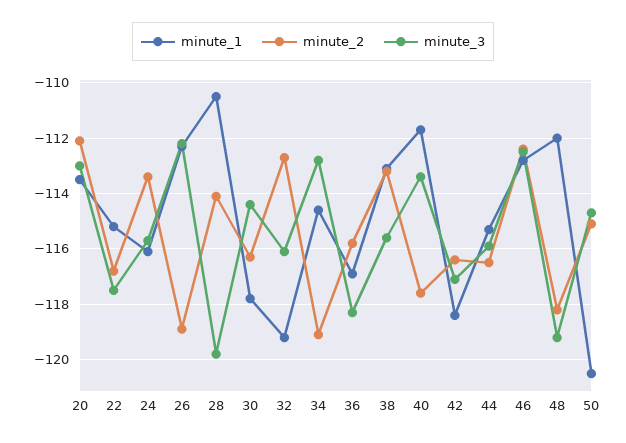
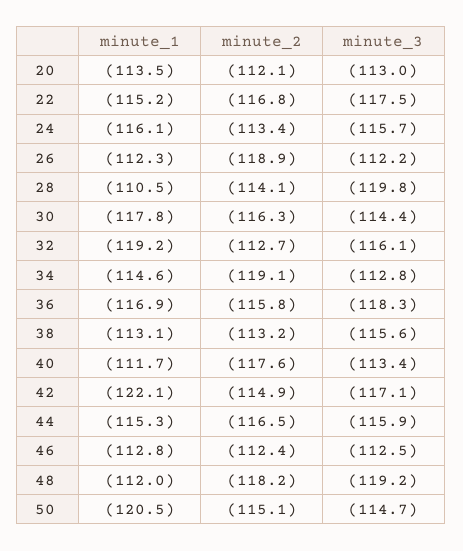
  {
    "minute_1": {
      "20": -113.5,
      "22": -115.2,
      "24": -116.1,
      "26": -112.3,
      "28": -110.5,
      "30": -117.8,
      "32": -119.2,
      "34": -114.6,
      "36": -116.9,
      "38": -113.1,
      "40": -111.7,
-     "42": -118.5,
+     "42": -122.1,
      "44": -115.3,
      "46": -112.8,
      "48": -112,
      "50": -120.5
    },
    "minute_2": {
      "20": -112.1,
      "22": -116.8,
      "24": -113.4,
      "26": -118.9,
      "28": -114.1,
      "30": -116.3,
      "32": -112.7,
      "34": -119.1,
      "36": -115.8,
      "38": -113.2,
      "40": -117.6,
-     "42": -116.5,
+     "42": -114.9,
      "44": -116.5,
      "46": -112.4,
      "48": -118.2,
      "50": -115.1
    },
    "minute_3": {
      "20": -113,
      "22": -117.5,
      "24": -115.7,
      "26": -112.2,
      "28": -119.8,
      "30": -114.4,
      "32": -116.1,
      "34": -112.8,
      "36": -118.3,
      "38": -115.6,
      "40": -113.4,
      "42": -117.1,
      "44": -115.9,
      "46": -112.5,
      "48": -119.2,
      "50": -114.7
    }
  }

